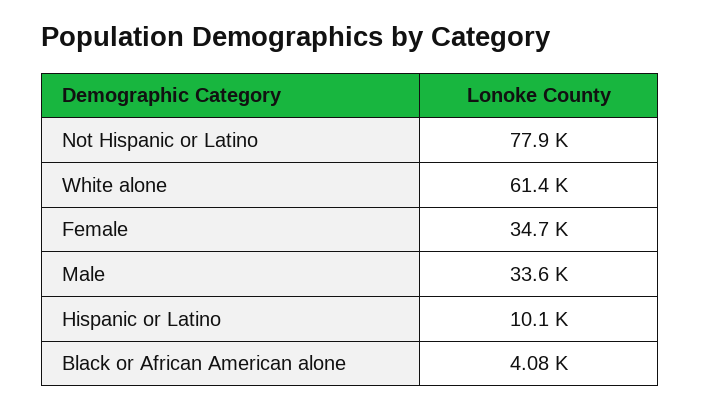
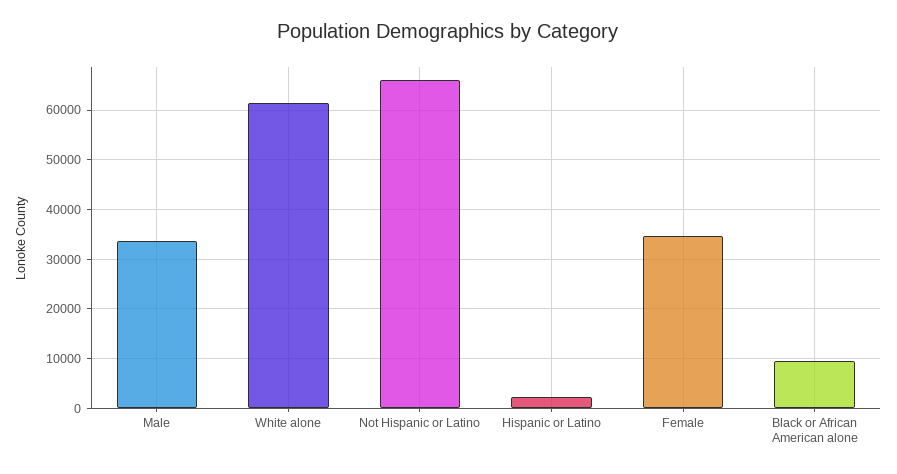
  {
-   "Not Hispanic or Latino": 77900,
+   "Not Hispanic or Latino": 66000,
    "White alone": 61400,
    "Female": 34700,
    "Male": 33600,
-   "Hispanic or Latino": 10100,
+   "Hispanic or Latino": 2000,
-   "Black or African American alone": 4080
+   "Black or African American alone": 10000
  }

